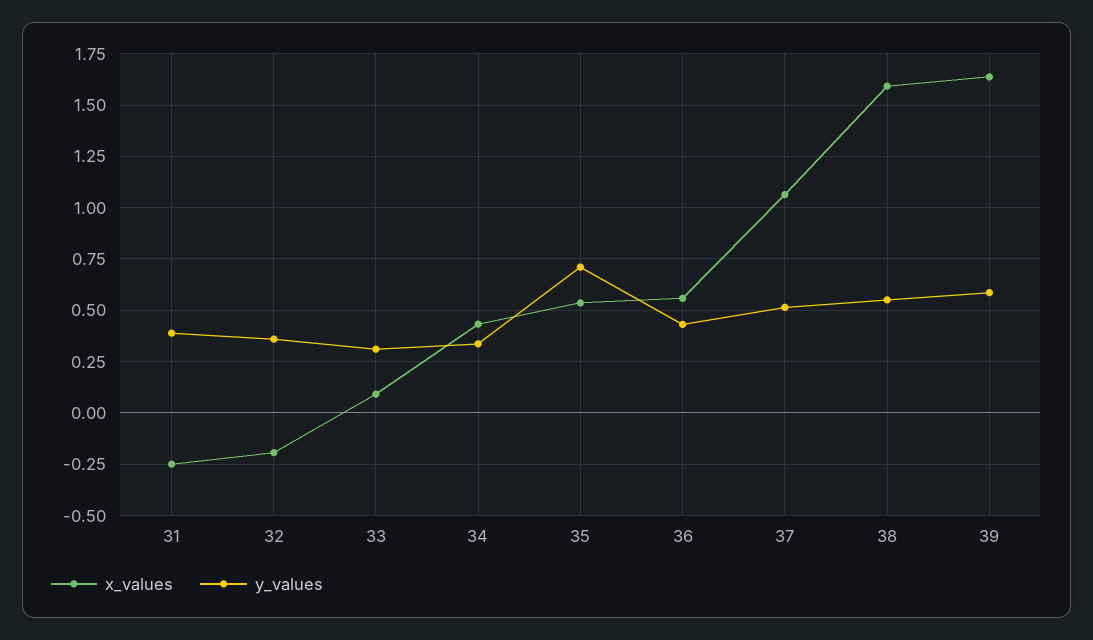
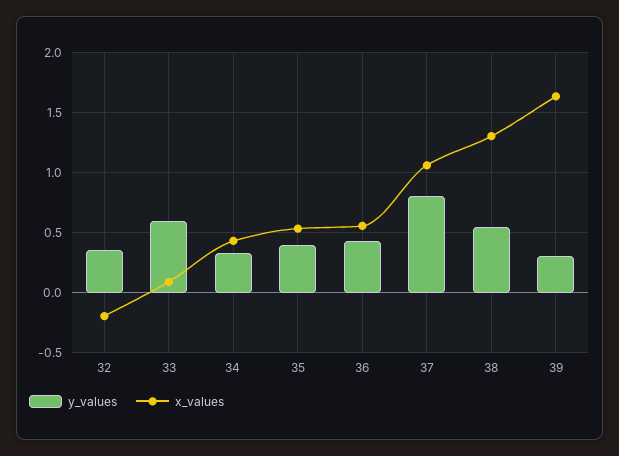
  {
    "x_values": {
-     "31": -0.25,
      "32": -0.2,
      "33": 0.1,
      "34": 0.45,
      "35": 0.55,
      "36": 0.55,
      "37": 1.05,
-     "38": 1.6,
+     "38": 1.3,
      "39": 1.65
    },
    "y_values": {
-     "31": 0.4,
      "32": 0.35,
-     "33": 0.3,
+     "33": 0.6,
      "34": 0.35,
-     "35": 0.7,
+     "35": 0.4,
      "36": 0.45,
-     "37": 0.5,
+     "37": 0.8,
      "38": 0.55,
-     "39": 0.6
+     "39": 0.3
    }
  }

